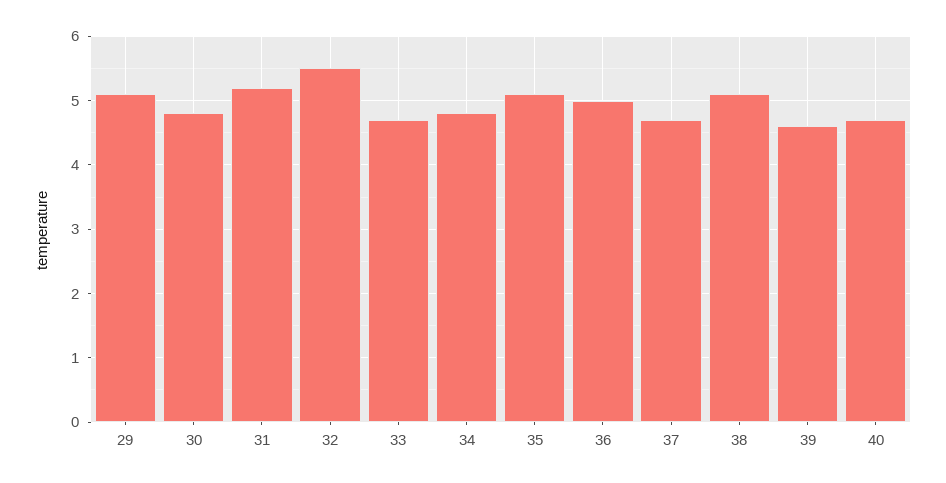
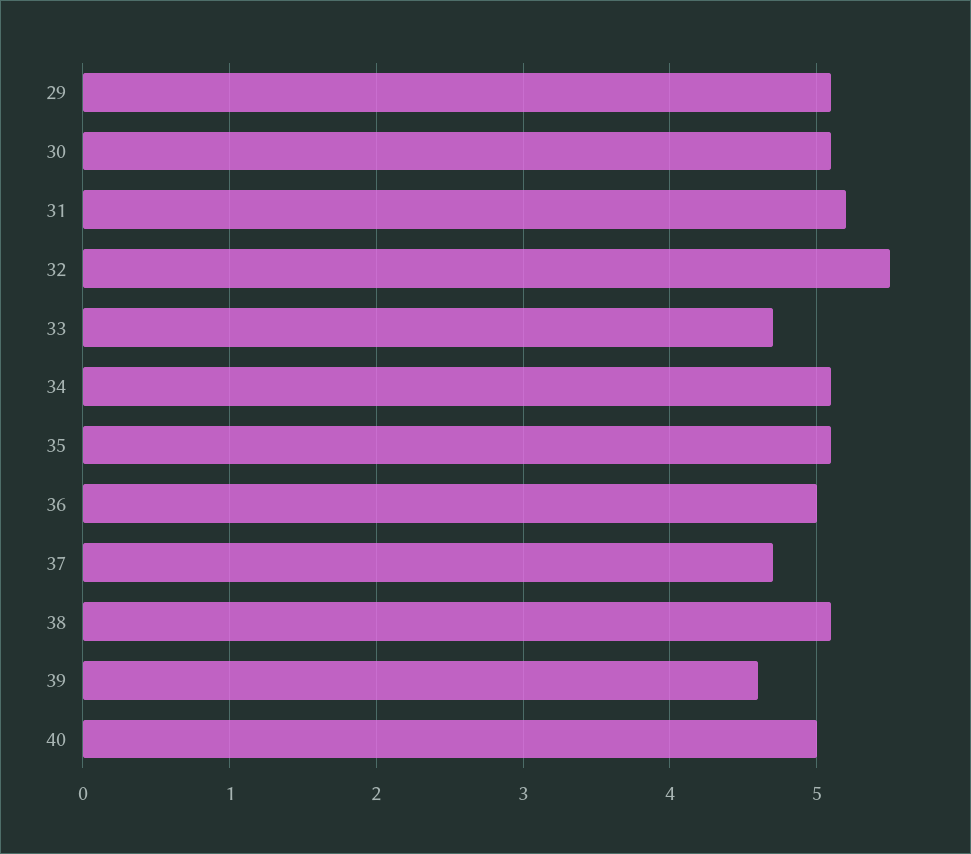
  {
    "29": 5.1,
-   "30": 4.8,
+   "30": 5.1,
    "31": 5.2,
    "32": 5.5,
    "33": 4.7,
-   "34": 4.8,
+   "34": 5.1,
    "35": 5.1,
    "36": 5,
    "37": 4.7,
    "38": 5.1,
    "39": 4.6,
-   "40": 4.7
+   "40": 5
  }

